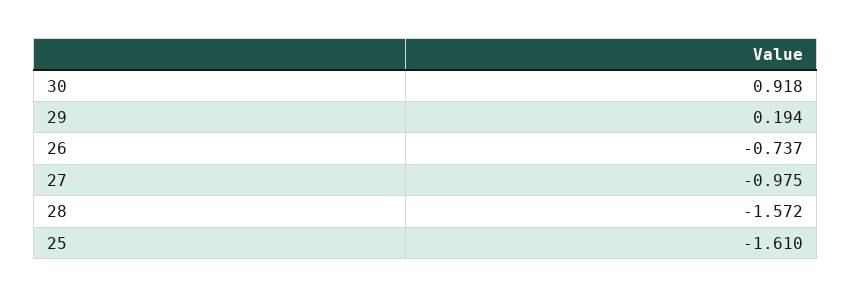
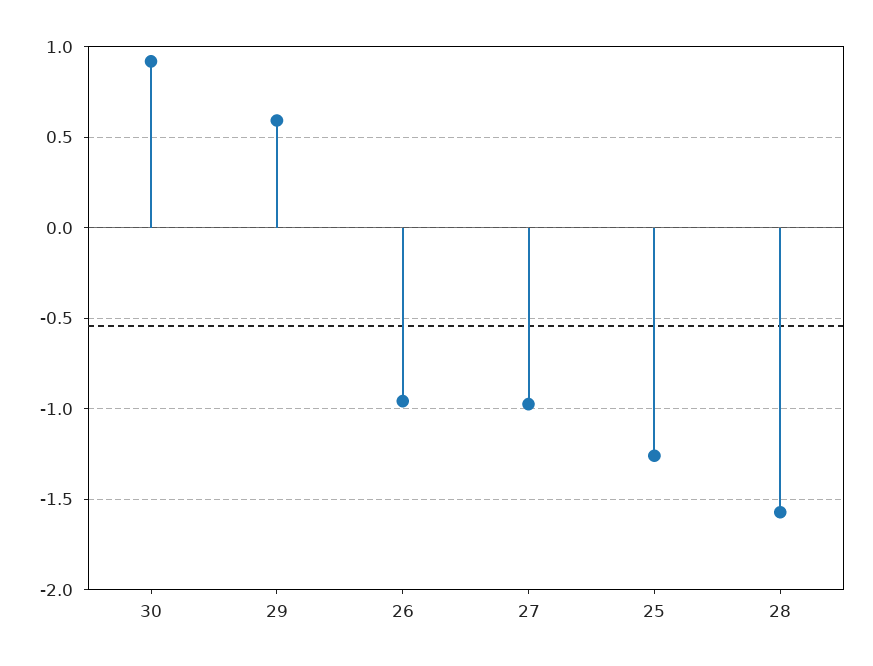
  {
    "30": 0.918,
-   "29": 0.194,
+   "29": 0.6,
-   "26": -0.737,
+   "26": -0.95,
    "27": -0.975,
    "28": -1.572,
-   "25": -1.61
+   "25": -1.25
  }

